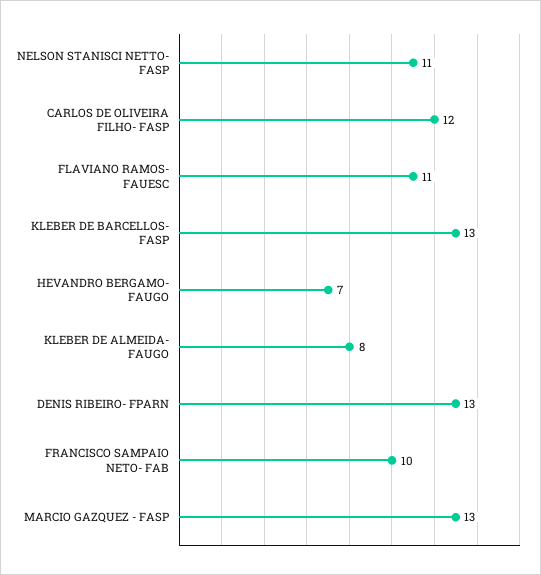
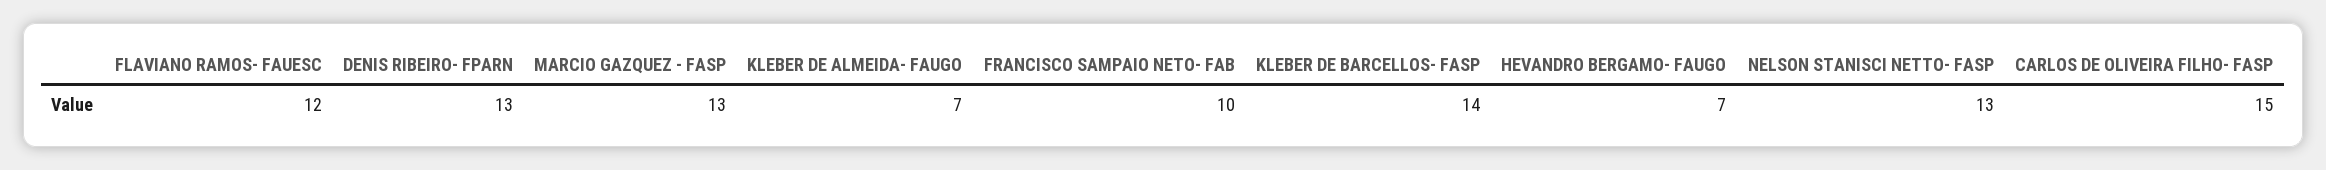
  {
-   "NELSON STANISCI NETTO- FASP": 11,
+   "NELSON STANISCI NETTO- FASP": 13,
-   "CARLOS DE OLIVEIRA FILHO- FASP": 12,
+   "CARLOS DE OLIVEIRA FILHO- FASP": 15,
-   "FLAVIANO RAMOS- FAUESC": 11,
+   "FLAVIANO RAMOS- FAUESC": 12,
-   "KLEBER DE BARCELLOS- FASP": 13,
+   "KLEBER DE BARCELLOS- FASP": 14,
    "HEVANDRO BERGAMO- FAUGO": 7,
-   "KLEBER DE ALMEIDA- FAUGO": 8,
+   "KLEBER DE ALMEIDA- FAUGO": 7,
    "DENIS RIBEIRO- FPARN": 13,
    "FRANCISCO SAMPAIO NETO- FAB": 10,
    "MARCIO GAZQUEZ - FASP": 13
  }

